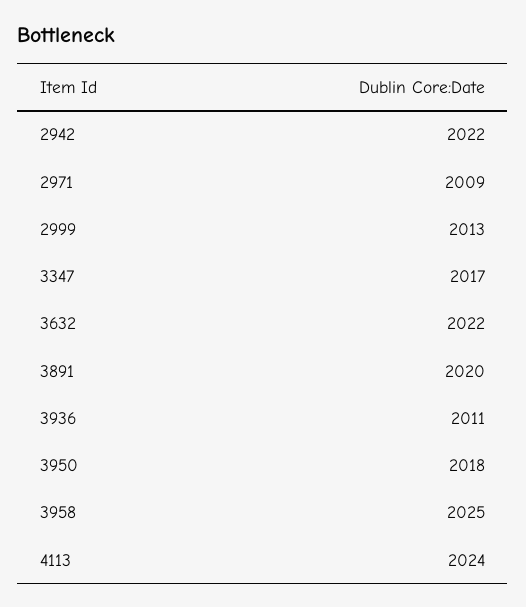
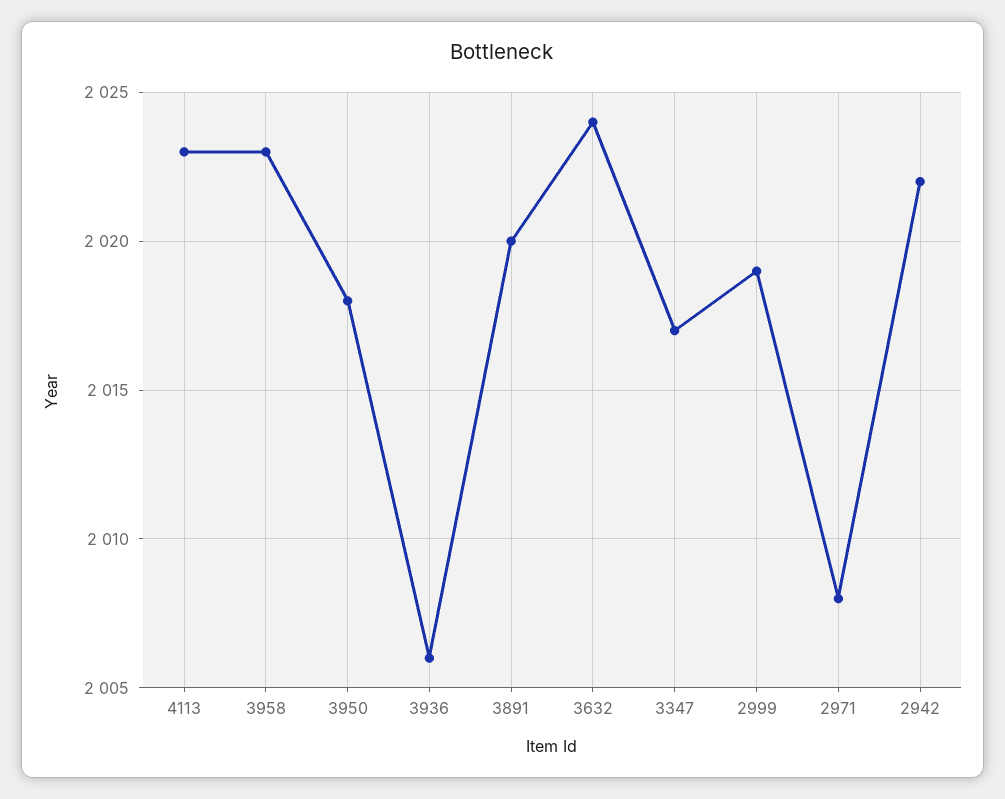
  {
    "2942": 2022,
-   "2971": 2009,
+   "2971": 2008,
-   "2999": 2013,
+   "2999": 2019,
    "3347": 2017,
-   "3632": 2022,
+   "3632": 2024,
    "3891": 2020,
-   "3936": 2011,
+   "3936": 2006,
    "3950": 2018,
-   "3958": 2025,
+   "3958": 2023,
-   "4113": 2024
+   "4113": 2023
  }

